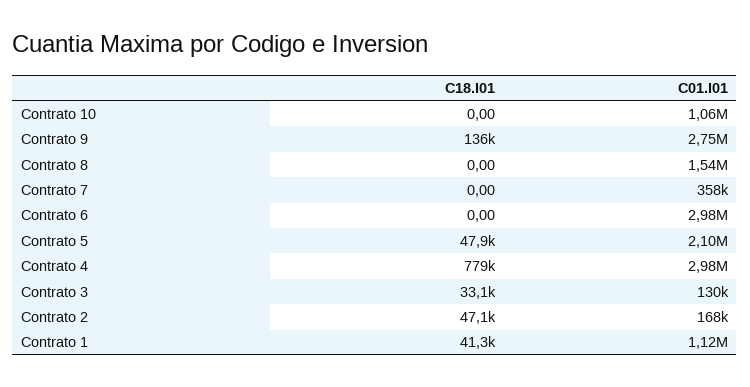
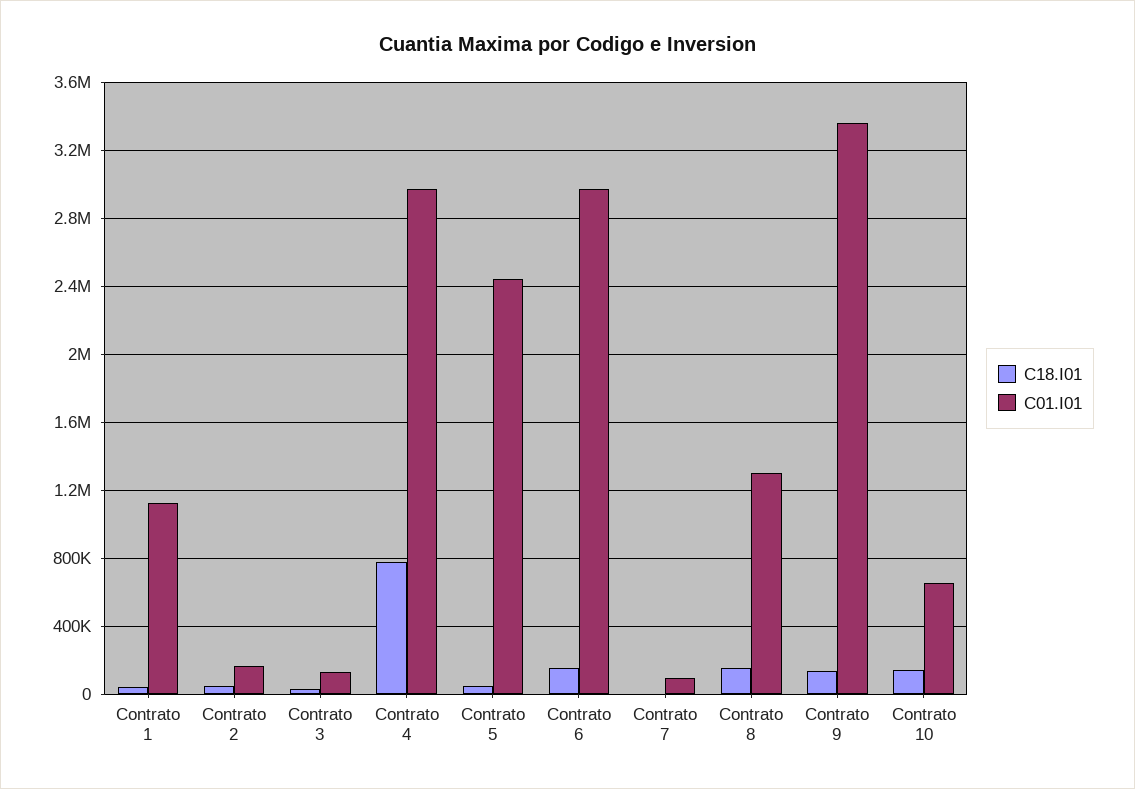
  {
    "C18.I01": {
-     "Contrato 10": 0,
+     "Contrato 10": 150000,
      "Contrato 9": 136000,
-     "Contrato 8": 0,
+     "Contrato 8": 150000,
      "Contrato 7": 0,
-     "Contrato 6": 0,
+     "Contrato 6": 150000,
      "Contrato 5": 47900,
      "Contrato 4": 779000,
      "Contrato 3": 33100,
      "Contrato 2": 47100,
      "Contrato 1": 41300
    },
    "C01.I01": {
-     "Contrato 10": 1060000,
+     "Contrato 10": 650000,
-     "Contrato 9": 2750000,
+     "Contrato 9": 3350000,
-     "Contrato 8": 1540000,
+     "Contrato 8": 1300000,
-     "Contrato 7": 358000,
+     "Contrato 7": 100000,
      "Contrato 6": 2980000,
-     "Contrato 5": 2100000,
+     "Contrato 5": 2450000,
      "Contrato 4": 2980000,
      "Contrato 3": 130000,
      "Contrato 2": 168000,
      "Contrato 1": 1120000
    }
  }

